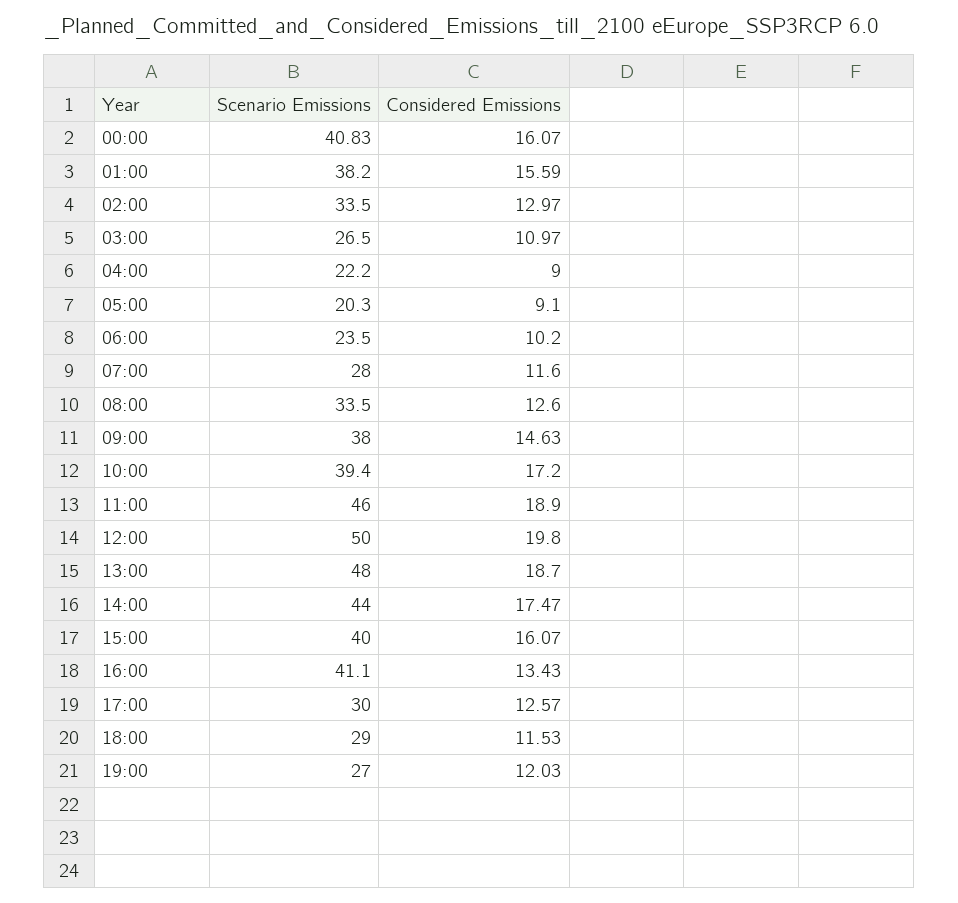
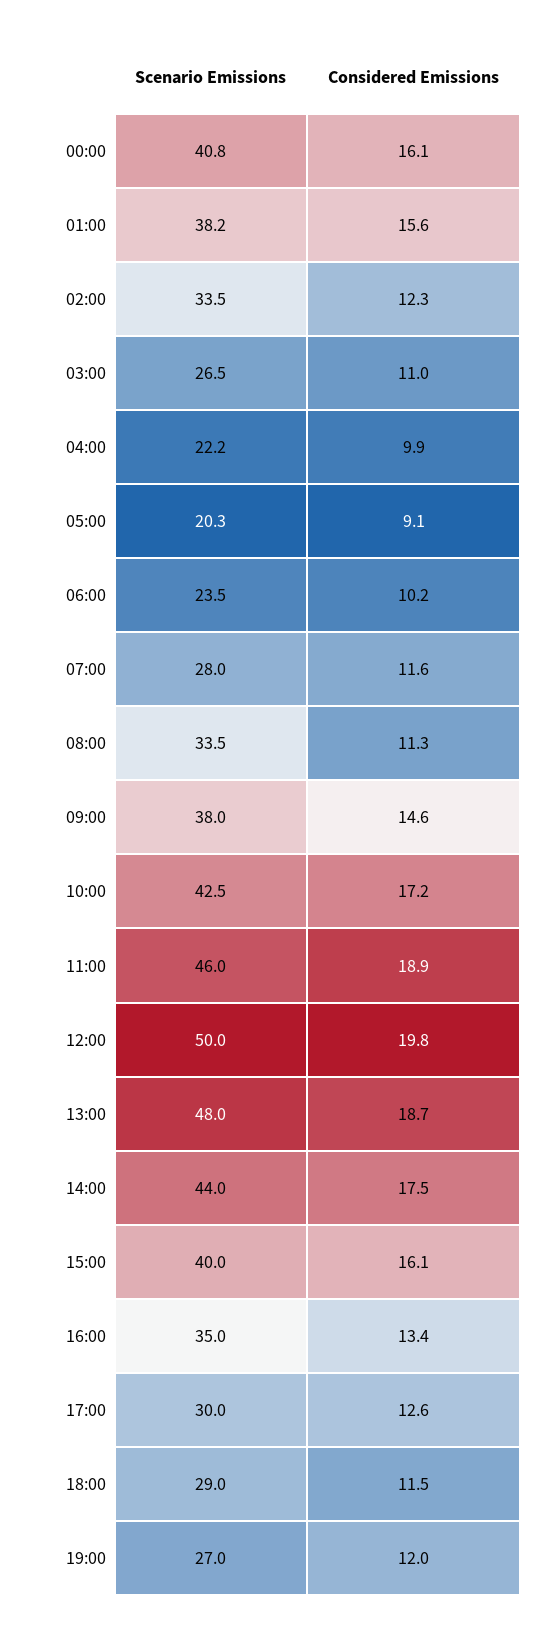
  {
    "Scenario Emissions": {
      "00:00": 40.83,
      "01:00": 38.2,
      "02:00": 33.5,
      "03:00": 26.5,
      "04:00": 22.2,
      "05:00": 20.3,
      "06:00": 23.5,
      "07:00": 28,
      "08:00": 33.5,
      "09:00": 38,
-     "10:00": 39.4,
+     "10:00": 42.5,
      "11:00": 46,
      "12:00": 50,
      "13:00": 48,
      "14:00": 44,
      "15:00": 40,
-     "16:00": 41.1,
+     "16:00": 35,
      "17:00": 30,
      "18:00": 29,
      "19:00": 27
    },
    "Considered Emissions": {
      "00:00": 16.07,
      "01:00": 15.59,
-     "02:00": 12.97,
+     "02:00": 12.3,
      "03:00": 10.97,
-     "04:00": 9,
+     "04:00": 9.9,
      "05:00": 9.1,
      "06:00": 10.2,
      "07:00": 11.6,
-     "08:00": 12.6,
+     "08:00": 11.3,
      "09:00": 14.63,
      "10:00": 17.2,
      "11:00": 18.9,
      "12:00": 19.8,
      "13:00": 18.7,
      "14:00": 17.47,
      "15:00": 16.07,
      "16:00": 13.43,
      "17:00": 12.57,
      "18:00": 11.53,
      "19:00": 12.03
    }
  }

